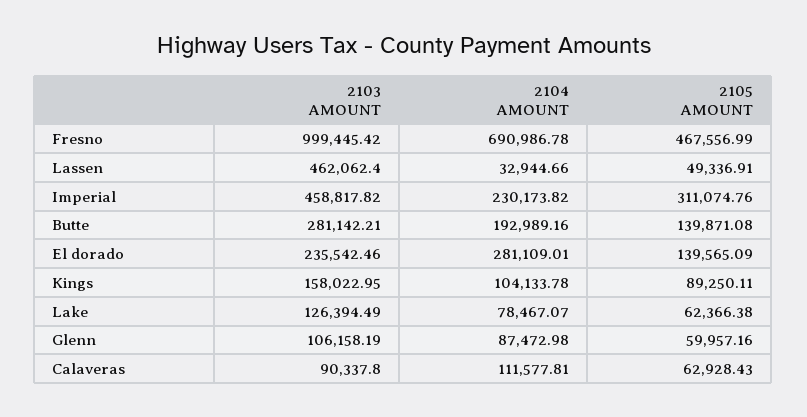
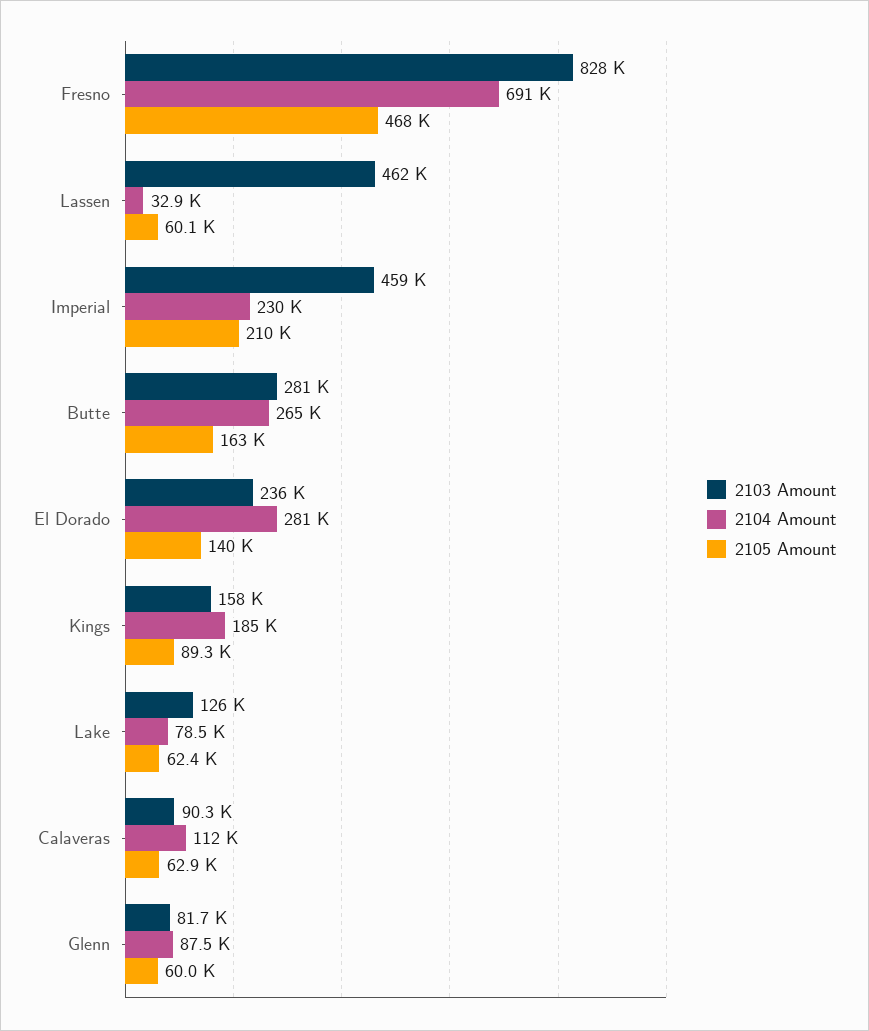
  {
    "2103 AMOUNT": {
-     "Fresno": 999445.42,
+     "Fresno": 828000,
      "Lassen": 462062.4,
      "Imperial": 458817.82,
      "Butte": 281142.21,
      "El dorado": 235542.46,
      "Kings": 158022.95,
      "Lake": 126394.49,
-     "Glenn": 106158.19,
+     "Glenn": 81700,
      "Calaveras": 90337.8
    },
    "2104 AMOUNT": {
      "Fresno": 690986.78,
      "Lassen": 32944.66,
      "Imperial": 230173.82,
-     "Butte": 192989.16,
+     "Butte": 265000,
      "El dorado": 281109.01,
-     "Kings": 104133.78,
+     "Kings": 185000,
      "Lake": 78467.07,
      "Glenn": 87472.98,
      "Calaveras": 111577.81
    },
    "2105 AMOUNT": {
      "Fresno": 467556.99,
-     "Lassen": 49336.91,
+     "Lassen": 60100,
-     "Imperial": 311074.76,
+     "Imperial": 210000,
-     "Butte": 139871.08,
+     "Butte": 163000,
      "El dorado": 139565.09,
      "Kings": 89250.11,
      "Lake": 62366.38,
      "Glenn": 59957.16,
      "Calaveras": 62928.43
    }
  }

